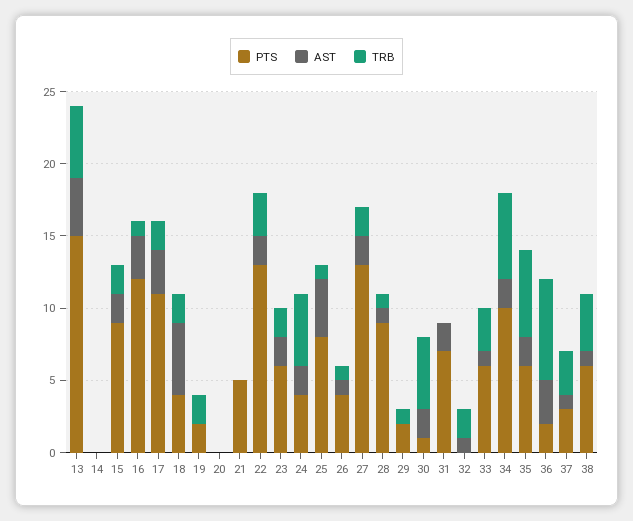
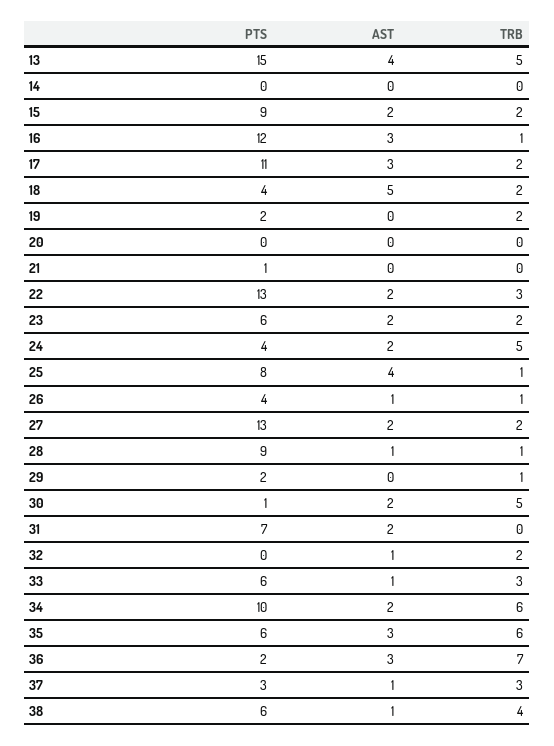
  {
    "PTS": {
      "13": 15,
      "14": 0,
      "15": 9,
      "16": 12,
      "17": 11,
      "18": 4,
      "19": 2,
      "20": 0,
-     "21": 5,
+     "21": 1,
      "22": 13,
      "23": 6,
      "24": 4,
      "25": 8,
      "26": 4,
      "27": 13,
      "28": 9,
      "29": 2,
      "30": 1,
      "31": 7,
      "32": 0,
      "33": 6,
      "34": 10,
      "35": 6,
      "36": 2,
      "37": 3,
      "38": 6
    },
    "AST": {
      "13": 4,
      "14": 0,
      "15": 2,
      "16": 3,
      "17": 3,
      "18": 5,
      "19": 0,
      "20": 0,
      "21": 0,
      "22": 2,
      "23": 2,
      "24": 2,
      "25": 4,
      "26": 1,
      "27": 2,
      "28": 1,
      "29": 0,
      "30": 2,
      "31": 2,
      "32": 1,
      "33": 1,
      "34": 2,
-     "35": 2,
+     "35": 3,
      "36": 3,
      "37": 1,
      "38": 1
    },
    "TRB": {
      "13": 5,
      "14": 0,
      "15": 2,
      "16": 1,
      "17": 2,
      "18": 2,
      "19": 2,
      "20": 0,
      "21": 0,
      "22": 3,
      "23": 2,
      "24": 5,
      "25": 1,
      "26": 1,
      "27": 2,
      "28": 1,
      "29": 1,
      "30": 5,
      "31": 0,
      "32": 2,
      "33": 3,
      "34": 6,
      "35": 6,
      "36": 7,
      "37": 3,
      "38": 4
    }
  }

